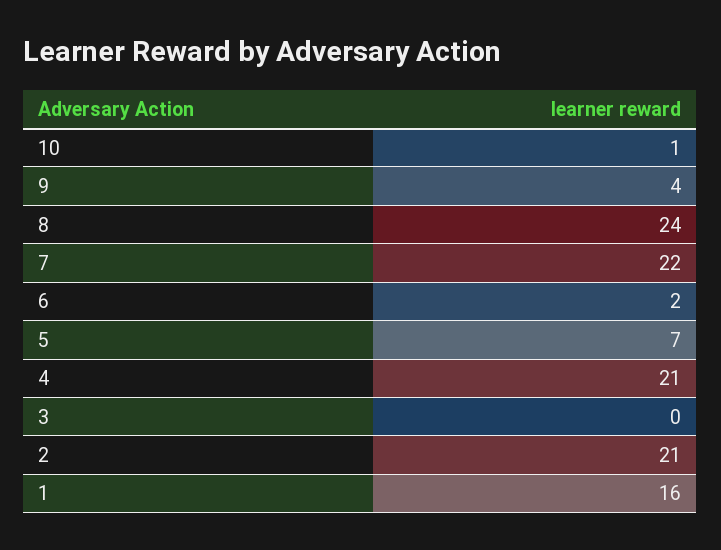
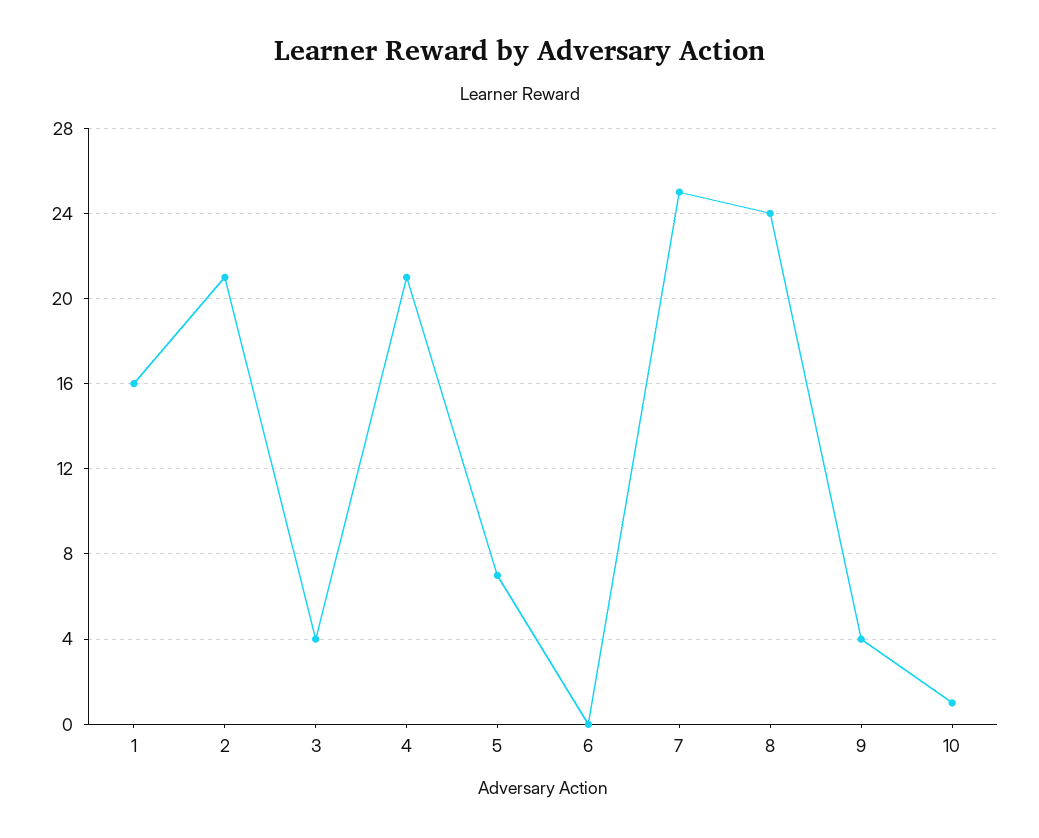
  {
    "10": 1,
    "9": 4,
    "8": 24,
-   "7": 22,
+   "7": 25,
-   "6": 2,
+   "6": 0,
    "5": 7,
    "4": 21,
-   "3": 0,
+   "3": 4,
    "2": 21,
    "1": 16
  }

